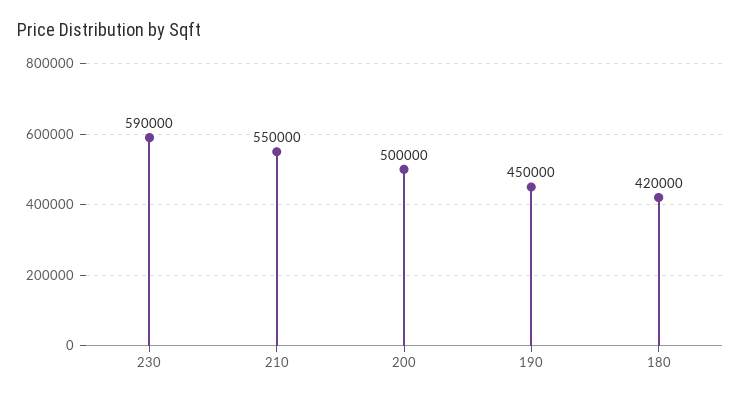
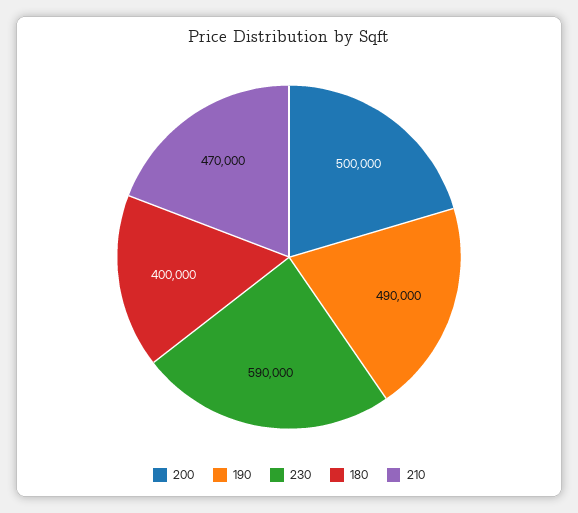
  {
    "230": 590000,
-   "210": 550000,
+   "210": 470000,
    "200": 500000,
-   "190": 450000,
+   "190": 490000,
-   "180": 420000
+   "180": 400000
  }

